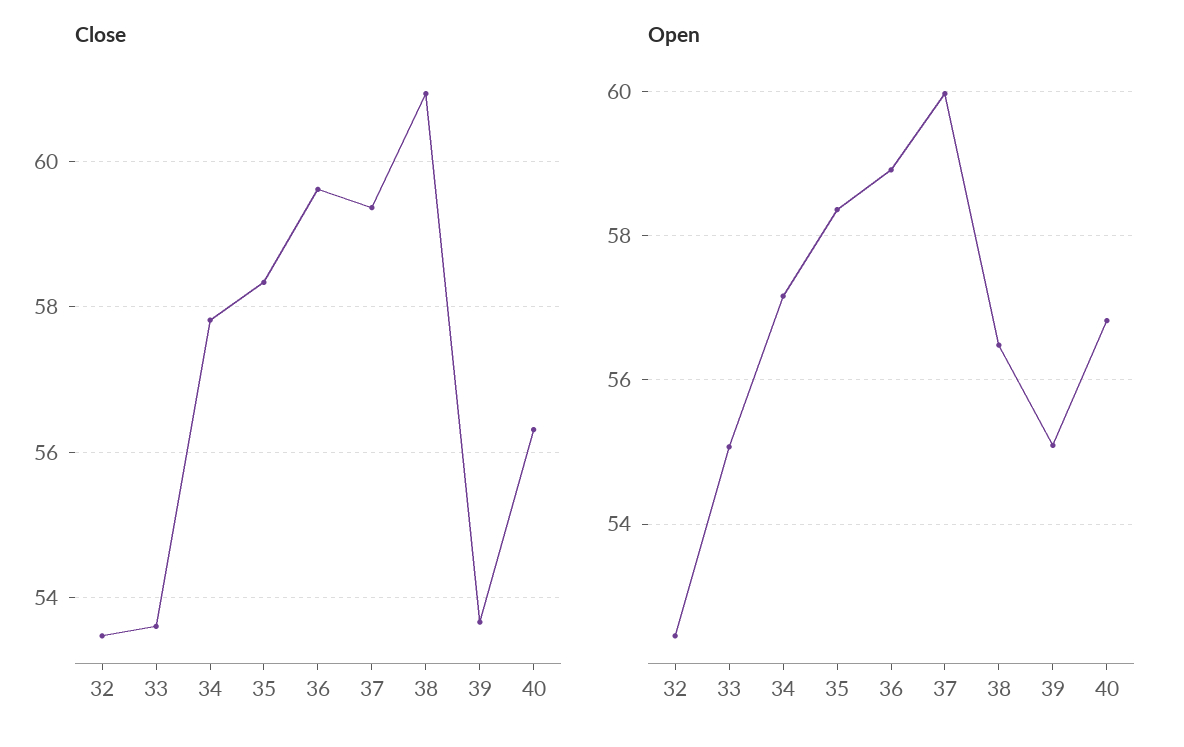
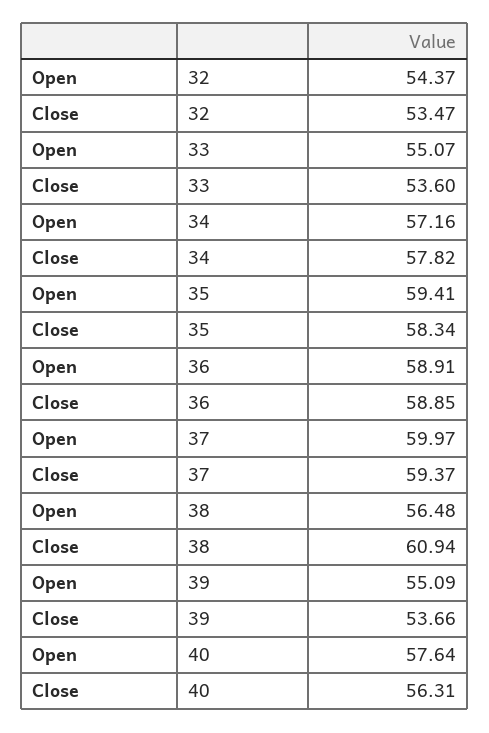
  {
    "Close": {
      "32": 53.47,
      "33": 53.6,
      "34": 57.82,
      "35": 58.34,
-     "36": 59.6,
+     "36": 58.85,
      "37": 59.37,
      "38": 60.94,
      "39": 53.66,
      "40": 56.31
    },
    "Open": {
-     "32": 52.4,
+     "32": 54.37,
      "33": 55.07,
      "34": 57.16,
-     "35": 58.4,
+     "35": 59.41,
      "36": 58.91,
      "37": 59.97,
      "38": 56.48,
      "39": 55.09,
-     "40": 56.8
+     "40": 57.64
    }
  }

